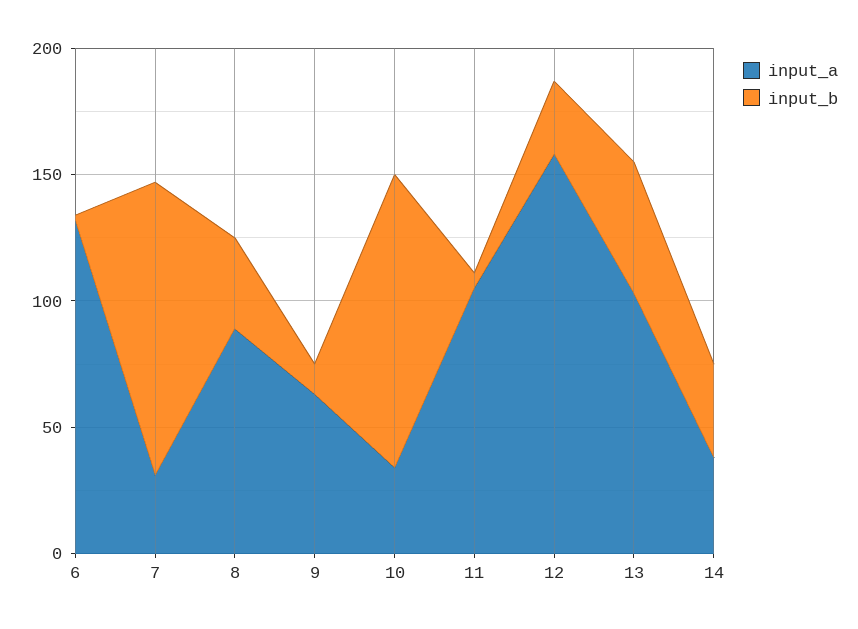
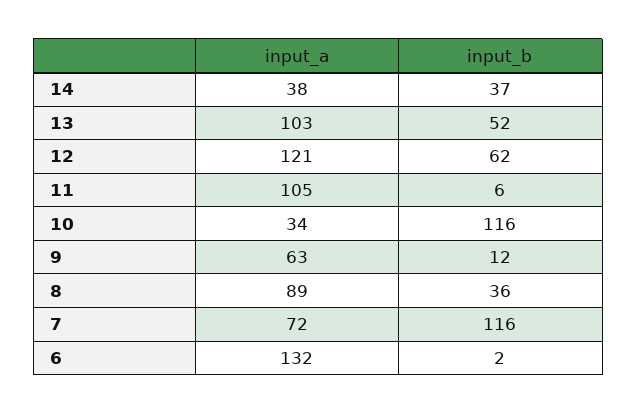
  {
    "input_a": {
      "6": 132,
-     "7": 30,
+     "7": 72,
      "8": 89,
      "9": 63,
      "10": 34,
      "11": 105,
-     "12": 160,
+     "12": 121,
      "13": 103,
      "14": 38
    },
    "input_b": {
      "6": 2,
      "7": 116,
      "8": 36,
      "9": 12,
      "10": 116,
      "11": 6,
-     "12": 30,
+     "12": 62,
      "13": 52,
      "14": 37
    }
  }

